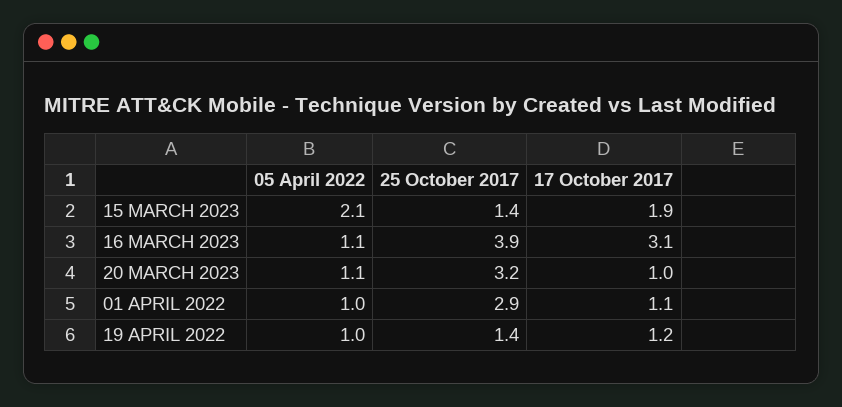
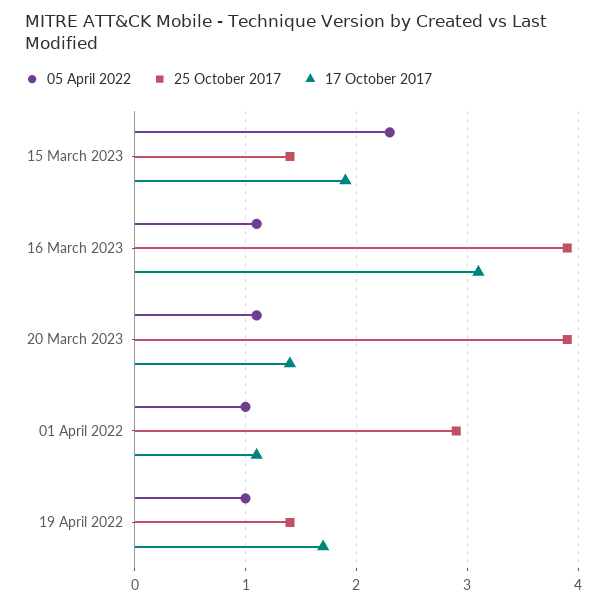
  {
    "05 April 2022": {
-     "15 MARCH 2023": 2.1,
+     "15 MARCH 2023": 2.3,
      "16 MARCH 2023": 1.1,
      "20 MARCH 2023": 1.1,
      "01 APRIL 2022": 1,
      "19 APRIL 2022": 1
    },
    "25 October 2017": {
      "15 MARCH 2023": 1.4,
      "16 MARCH 2023": 3.9,
-     "20 MARCH 2023": 3.2,
+     "20 MARCH 2023": 3.9,
      "01 APRIL 2022": 2.9,
      "19 APRIL 2022": 1.4
    },
    "17 October 2017": {
      "15 MARCH 2023": 1.9,
      "16 MARCH 2023": 3.1,
-     "20 MARCH 2023": 1,
+     "20 MARCH 2023": 1.4,
      "01 APRIL 2022": 1.1,
-     "19 APRIL 2022": 1.2
+     "19 APRIL 2022": 1.7
    }
  }

